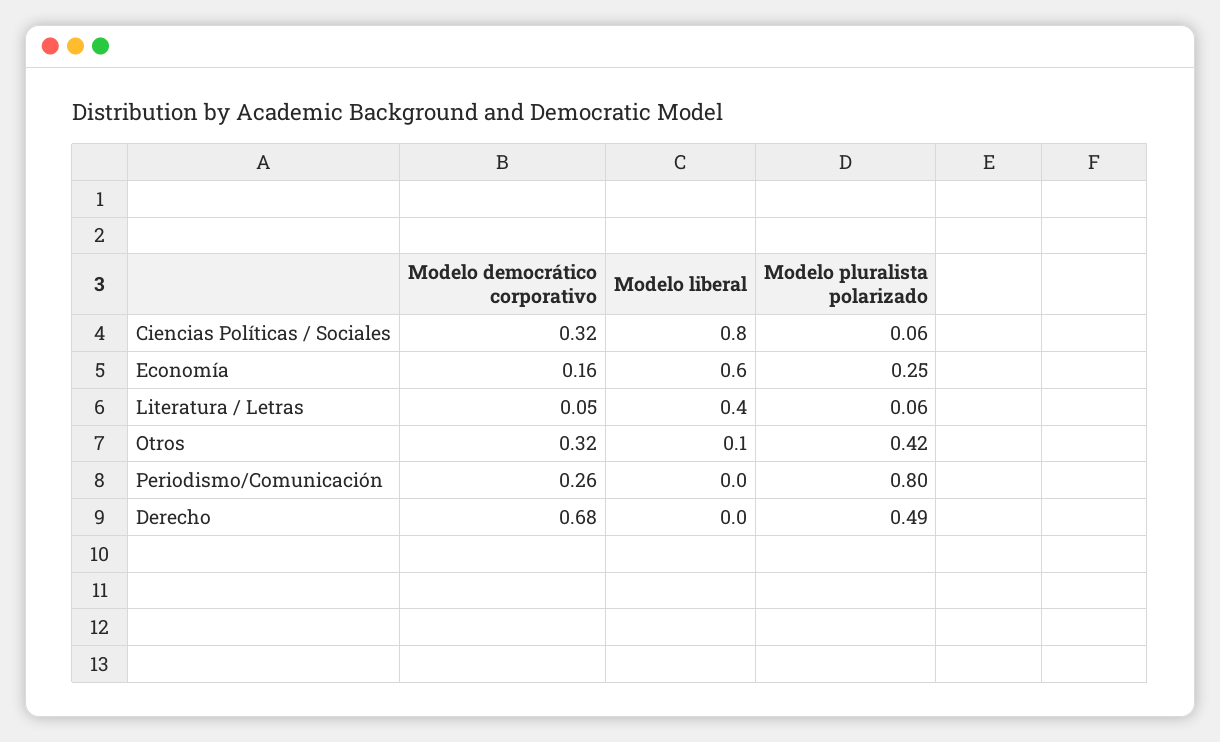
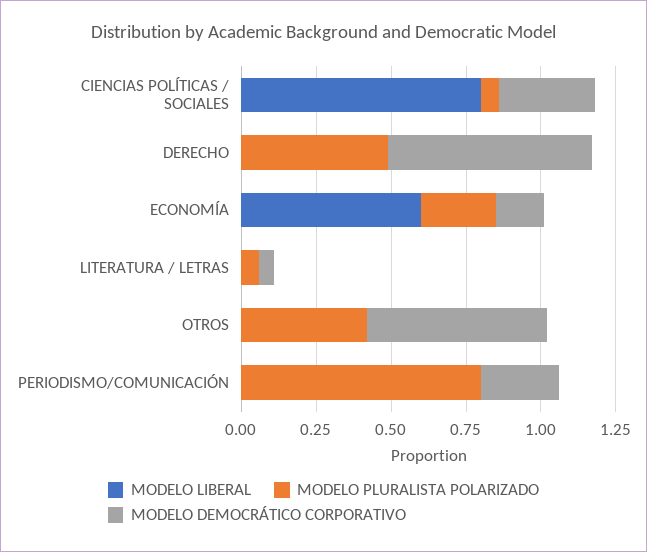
  {
    "Modelo democrático corporativo": {
      "Ciencias Políticas / Sociales": 0.32,
      "Economía": 0.16,
      "Literatura / Letras": 0.05,
-     "Otros": 0.32,
+     "Otros": 0.6,
      "Periodismo/Comunicación": 0.26,
      "Derecho": 0.68
    },
    "Modelo liberal": {
      "Ciencias Políticas / Sociales": 0.8,
      "Economía": 0.6,
-     "Literatura / Letras": 0.4,
+     "Literatura / Letras": 0,
-     "Otros": 0.1,
+     "Otros": 0,
      "Periodismo/Comunicación": 0,
      "Derecho": 0
    },
    "Modelo pluralista polarizado": {
      "Ciencias Políticas / Sociales": 0.06,
      "Economía": 0.25,
      "Literatura / Letras": 0.06,
      "Otros": 0.42,
      "Periodismo/Comunicación": 0.8,
      "Derecho": 0.49
    }
  }

